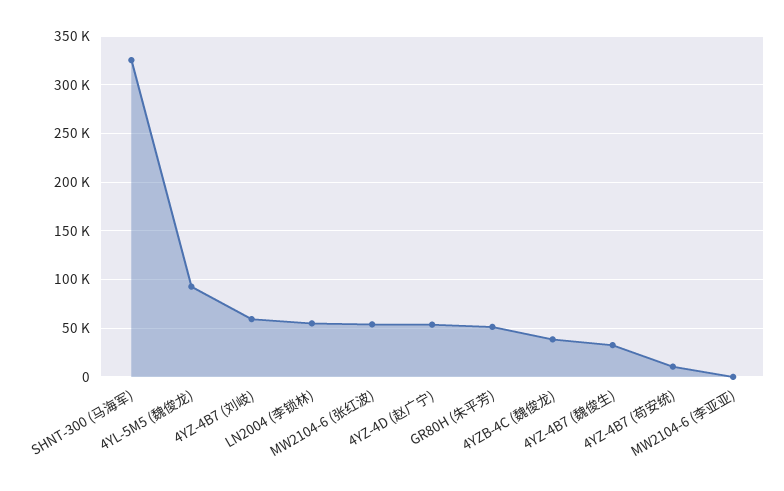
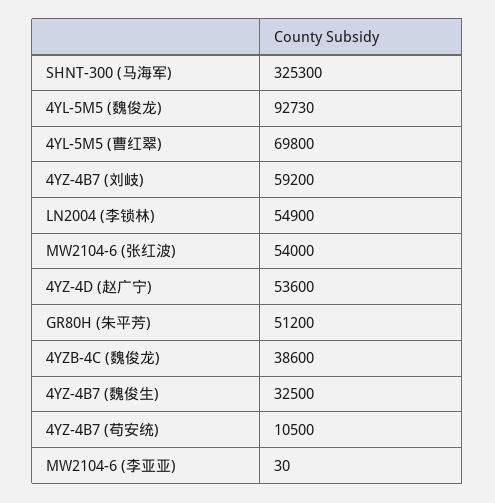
  {
    "SHNT-300 (马海军)": 325300,
    "4YL-5M5 (魏俊龙)": 92730,
    "4YZ-4B7 (刘岐)": 59200,
    "LN2004 (李锁林)": 54900,
    "MW2104-6 (张红波)": 54000,
    "4YZ-4D (赵广宁)": 53600,
    "GR80H (朱平芳)": 51200,
    "4YZB-4C (魏俊龙)": 38600,
    "4YZ-4B7 (魏俊生)": 32500,
    "4YZ-4B7 (苟安统)": 10500,
-   "MW2104-6 (李亚亚)": 30
+   "MW2104-6 (李亚亚)": 30,
+   "4YL-5M5 (曹红翠)": 69800
  }

